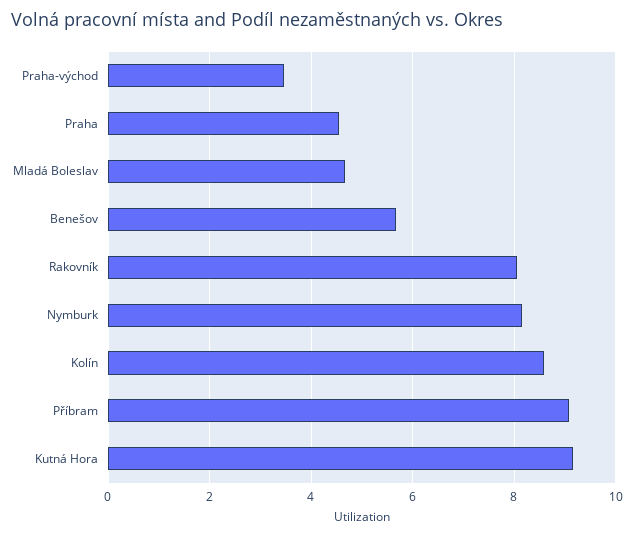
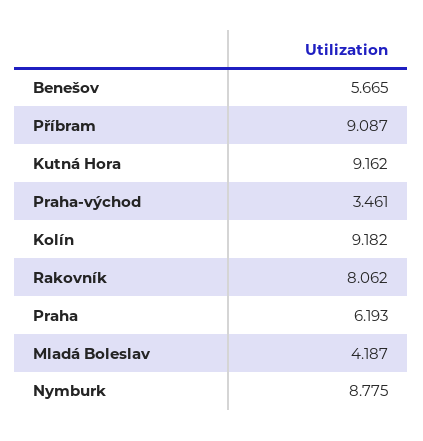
  {
    "Praha-východ": 3.461,
-   "Praha": 4.6,
+   "Praha": 6.193,
-   "Mladá Boleslav": 4.6,
+   "Mladá Boleslav": 4.187,
    "Benešov": 5.665,
    "Rakovník": 8.062,
-   "Nymburk": 8.2,
+   "Nymburk": 8.775,
-   "Kolín": 8.6,
+   "Kolín": 9.182,
    "Příbram": 9.087,
    "Kutná Hora": 9.162
  }

